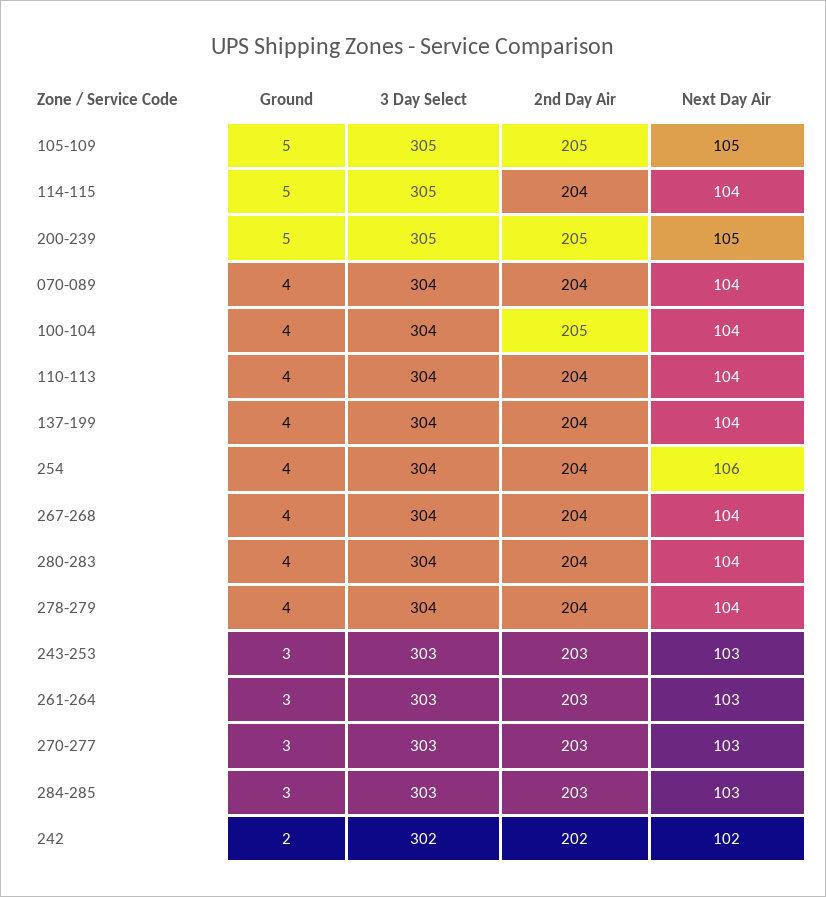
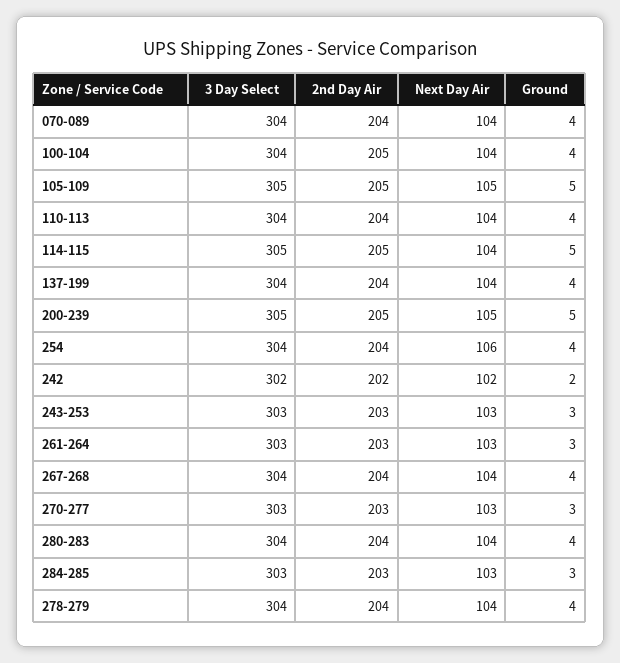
  {
    "Ground": {
      "105-109": 5,
      "114-115": 5,
      "200-239": 5,
      "070-089": 4,
      "100-104": 4,
      "110-113": 4,
      "137-199": 4,
      "254": 4,
      "267-268": 4,
      "280-283": 4,
      "278-279": 4,
      "243-253": 3,
      "261-264": 3,
      "270-277": 3,
      "284-285": 3,
      "242": 2
    },
    "3 Day Select": {
      "105-109": 305,
      "114-115": 305,
      "200-239": 305,
      "070-089": 304,
      "100-104": 304,
      "110-113": 304,
      "137-199": 304,
      "254": 304,
      "267-268": 304,
      "280-283": 304,
      "278-279": 304,
      "243-253": 303,
      "261-264": 303,
      "270-277": 303,
      "284-285": 303,
      "242": 302
    },
    "2nd Day Air": {
      "105-109": 205,
-     "114-115": 204,
+     "114-115": 205,
      "200-239": 205,
      "070-089": 204,
      "100-104": 205,
      "110-113": 204,
      "137-199": 204,
      "254": 204,
      "267-268": 204,
      "280-283": 204,
      "278-279": 204,
      "243-253": 203,
      "261-264": 203,
      "270-277": 203,
      "284-285": 203,
      "242": 202
    },
    "Next Day Air": {
      "105-109": 105,
      "114-115": 104,
      "200-239": 105,
      "070-089": 104,
      "100-104": 104,
      "110-113": 104,
      "137-199": 104,
      "254": 106,
      "267-268": 104,
      "280-283": 104,
      "278-279": 104,
      "243-253": 103,
      "261-264": 103,
      "270-277": 103,
      "284-285": 103,
      "242": 102
    }
  }

